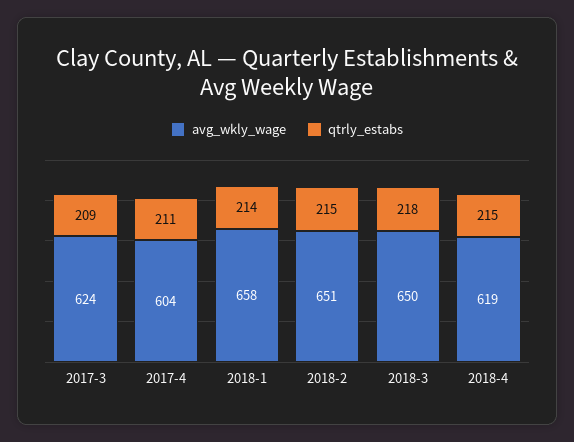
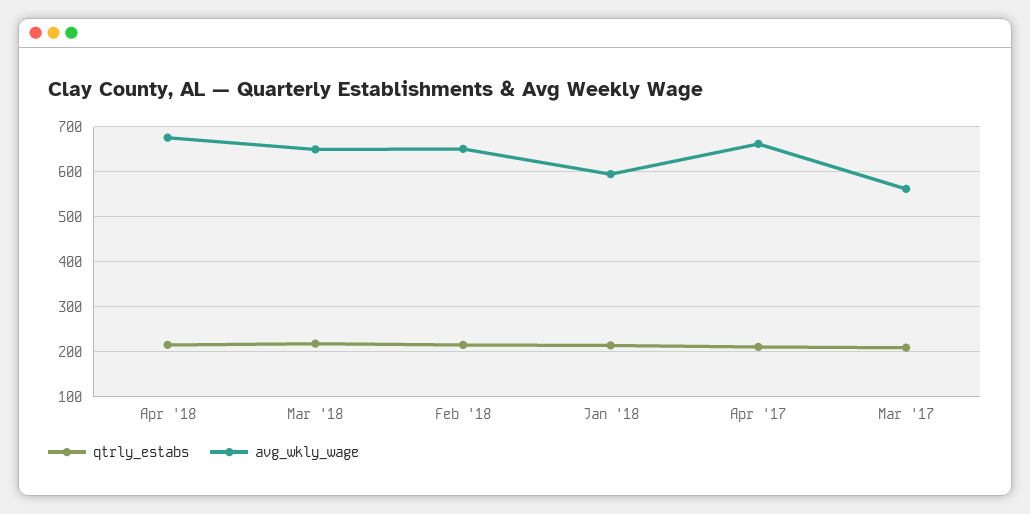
  {
    "avg_wkly_wage": {
-     "2017-3": 624,
+     "2017-3": 560,
-     "2017-4": 604,
+     "2017-4": 660,
-     "2018-1": 658,
+     "2018-1": 600,
      "2018-2": 651,
      "2018-3": 650,
-     "2018-4": 619
+     "2018-4": 680
    },
    "qtrly_estabs": {
      "2017-3": 209,
      "2017-4": 211,
      "2018-1": 214,
      "2018-2": 215,
      "2018-3": 218,
      "2018-4": 215
    }
  }

